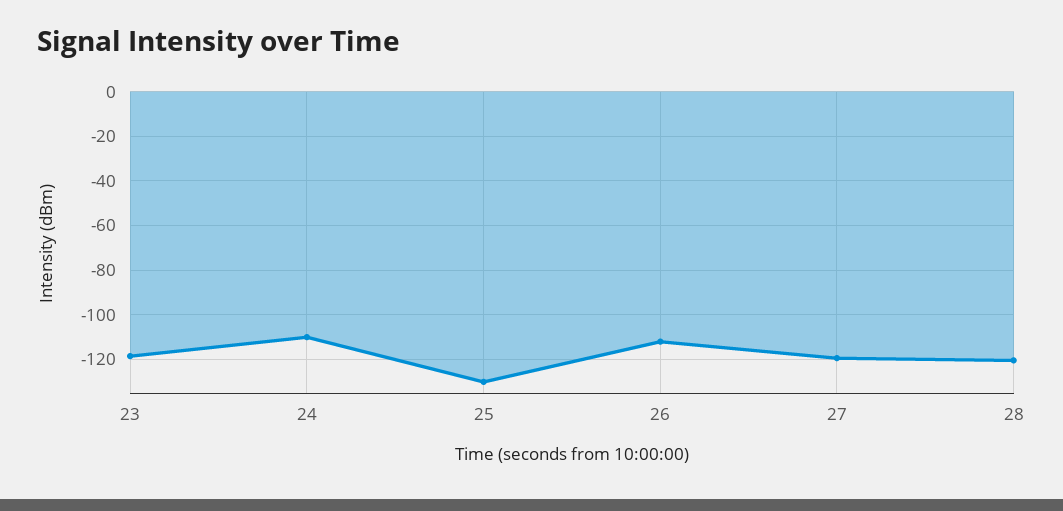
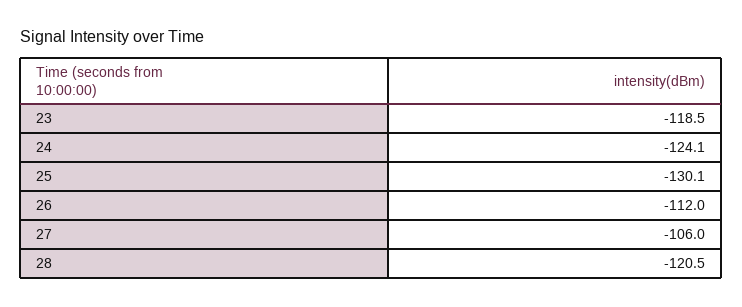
  {
    "23": -118.5,
-   "24": -110,
+   "24": -124.1,
    "25": -130.1,
    "26": -112,
-   "27": -120,
+   "27": -106,
    "28": -120.5
  }

